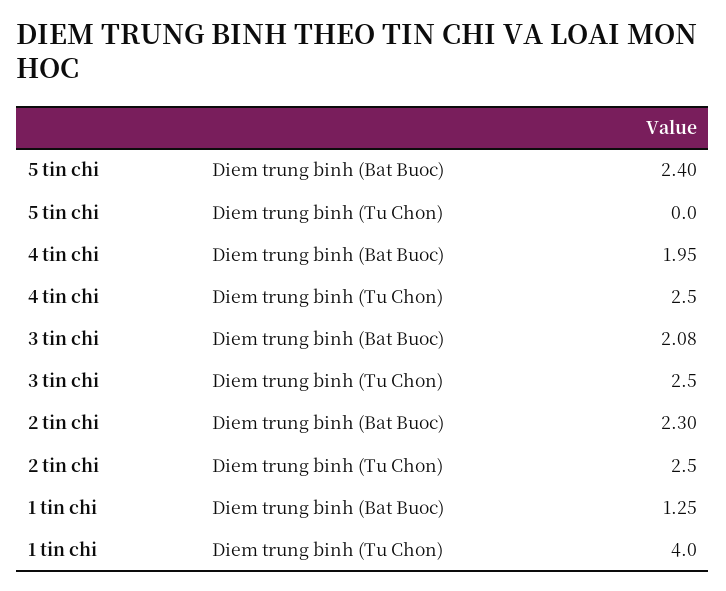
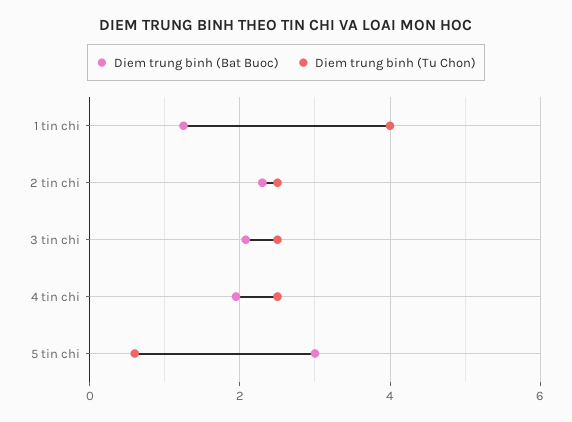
  {
    "Diem trung binh (Bat Buoc)": {
-     "5 tin chi": 2.4,
+     "5 tin chi": 3,
      "4 tin chi": 1.95,
      "3 tin chi": 2.08,
      "2 tin chi": 2.3,
      "1 tin chi": 1.25
    },
    "Diem trung binh (Tu Chon)": {
-     "5 tin chi": 0,
+     "5 tin chi": 0.6,
      "4 tin chi": 2.5,
      "3 tin chi": 2.5,
      "2 tin chi": 2.5,
      "1 tin chi": 4
    }
  }

